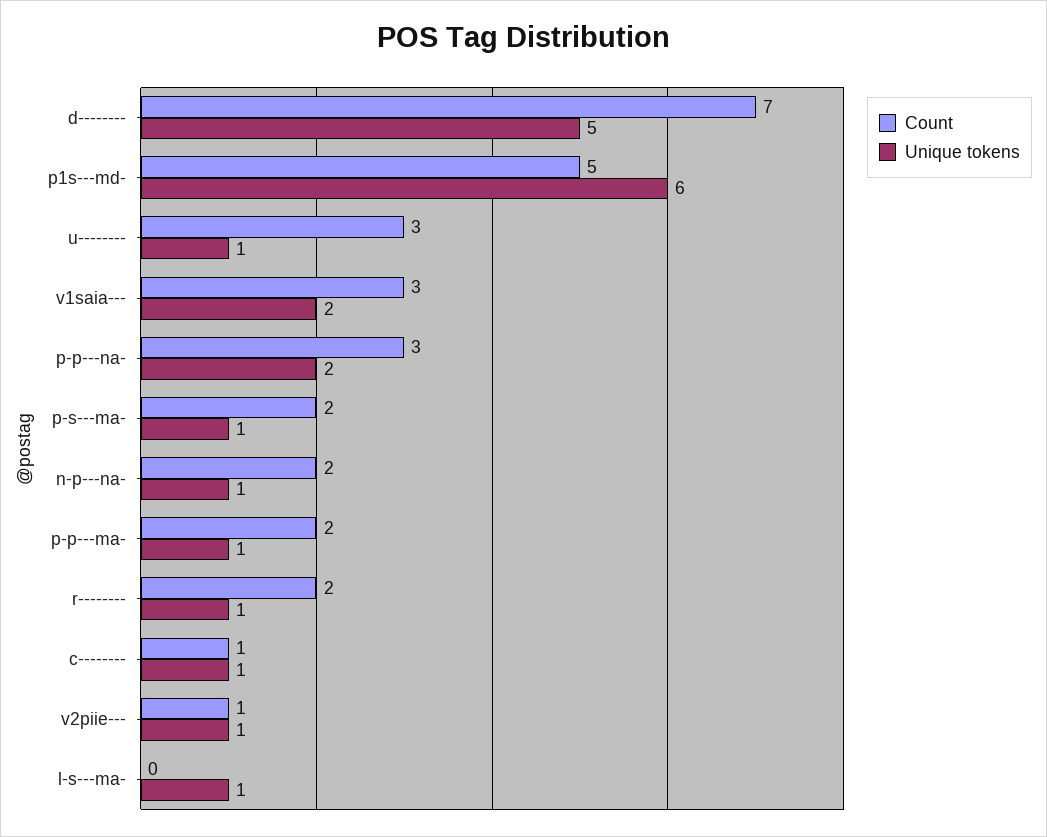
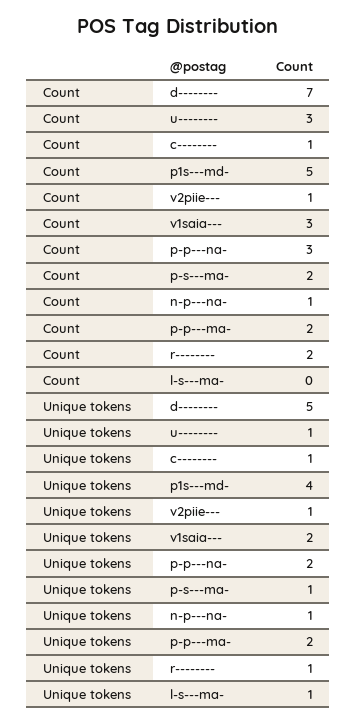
  {
    "Count": {
      "d--------": 7,
      "p1s---md-": 5,
      "u--------": 3,
      "v1saia---": 3,
      "p-p---na-": 3,
      "p-s---ma-": 2,
-     "n-p---na-": 2,
+     "n-p---na-": 1,
      "p-p---ma-": 2,
      "r--------": 2,
      "c--------": 1,
      "v2piie---": 1,
      "l-s---ma-": 0
    },
    "Unique tokens": {
      "d--------": 5,
-     "p1s---md-": 6,
+     "p1s---md-": 4,
      "u--------": 1,
      "v1saia---": 2,
      "p-p---na-": 2,
      "p-s---ma-": 1,
      "n-p---na-": 1,
-     "p-p---ma-": 1,
+     "p-p---ma-": 2,
      "r--------": 1,
      "c--------": 1,
      "v2piie---": 1,
      "l-s---ma-": 1
    }
  }

